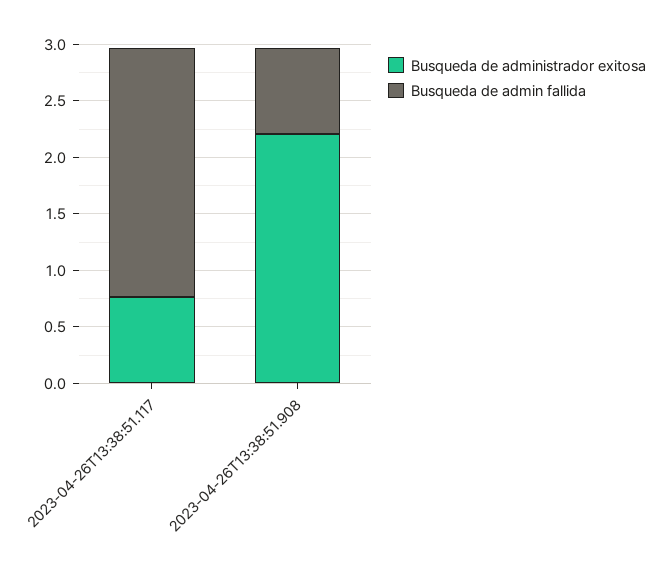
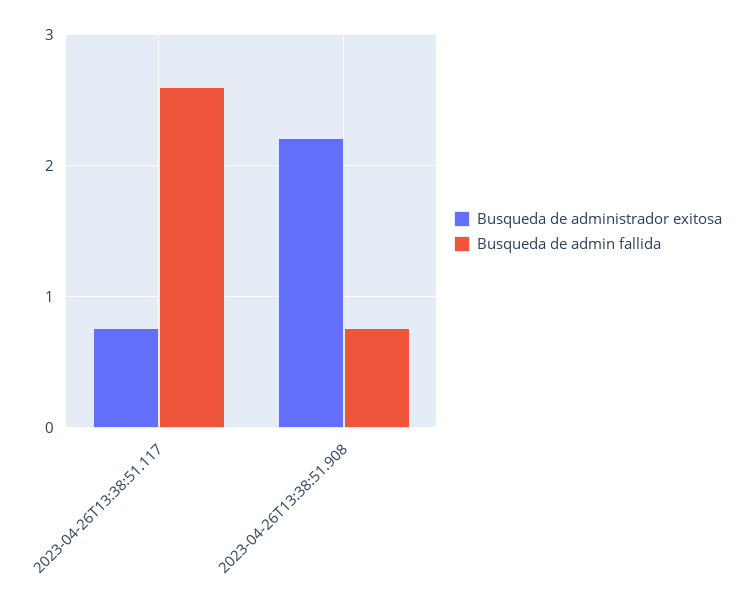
  {
    "Busqueda de administrador exitosa": {
      "2023-04-26T13:38:51.117": 0.8,
      "2023-04-26T13:38:51.908": 2.2
    },
    "Busqueda de admin fallida": {
-     "2023-04-26T13:38:51.117": 2.2,
+     "2023-04-26T13:38:51.117": 2.6,
      "2023-04-26T13:38:51.908": 0.8
    }
  }

